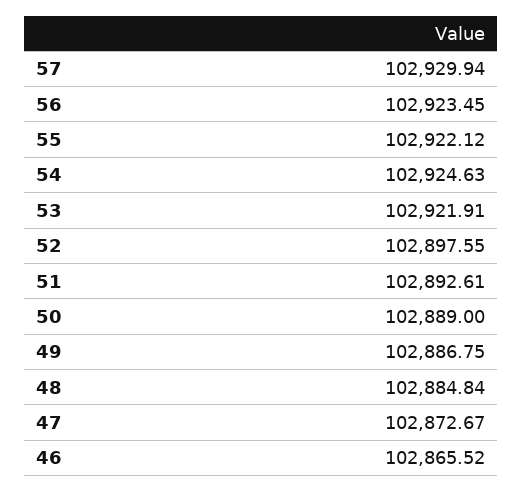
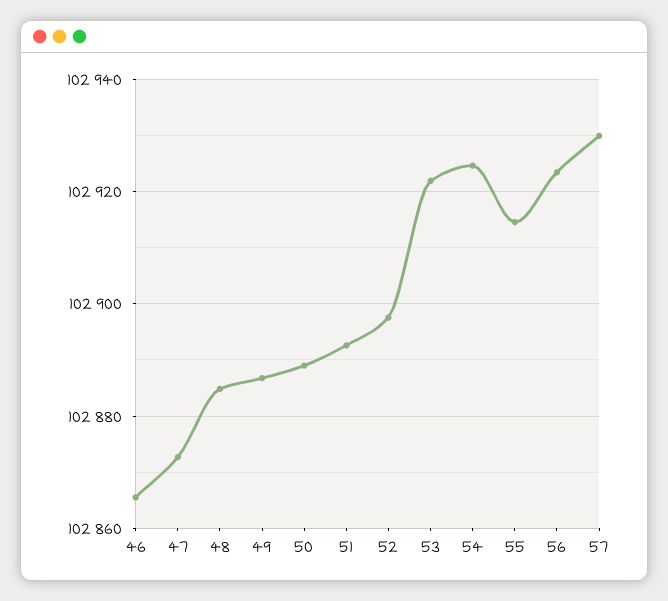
  {
    "57": 102929.94,
    "56": 102923.45,
-   "55": 102922.12,
+   "55": 102914,
    "54": 102924.63,
    "53": 102921.91,
    "52": 102897.55,
    "51": 102892.61,
    "50": 102889,
    "49": 102886.75,
    "48": 102884.84,
    "47": 102872.67,
    "46": 102865.52
  }

